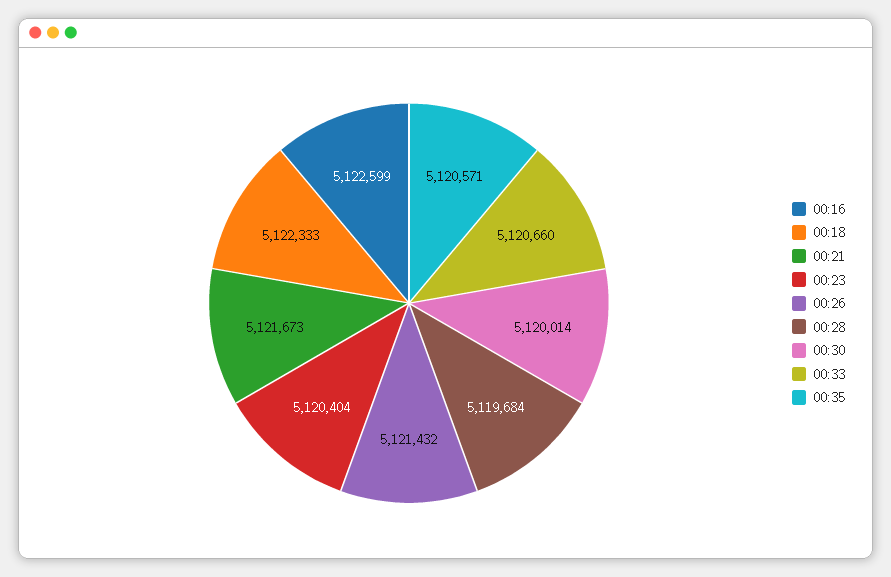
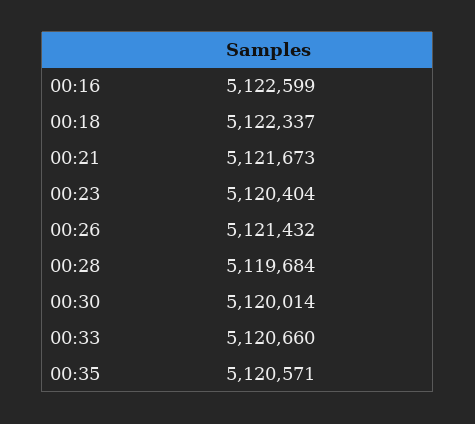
  {
    "00:16": 5122599,
-   "00:18": 5122333,
+   "00:18": 5122337,
    "00:21": 5121673,
    "00:23": 5120404,
    "00:26": 5121432,
    "00:28": 5119684,
    "00:30": 5120014,
    "00:33": 5120660,
    "00:35": 5120571
  }

